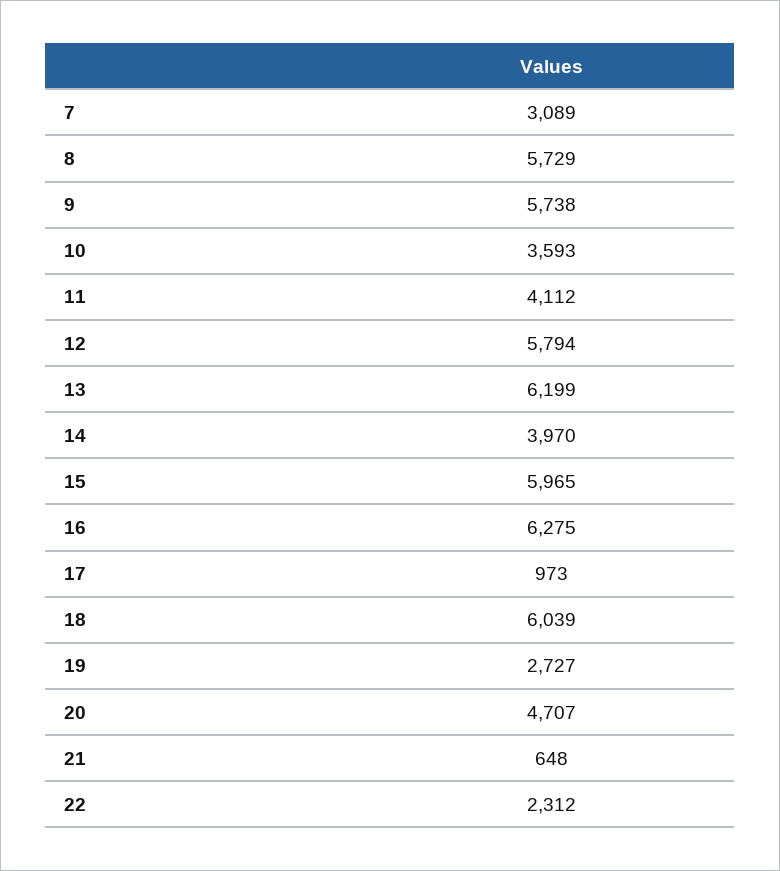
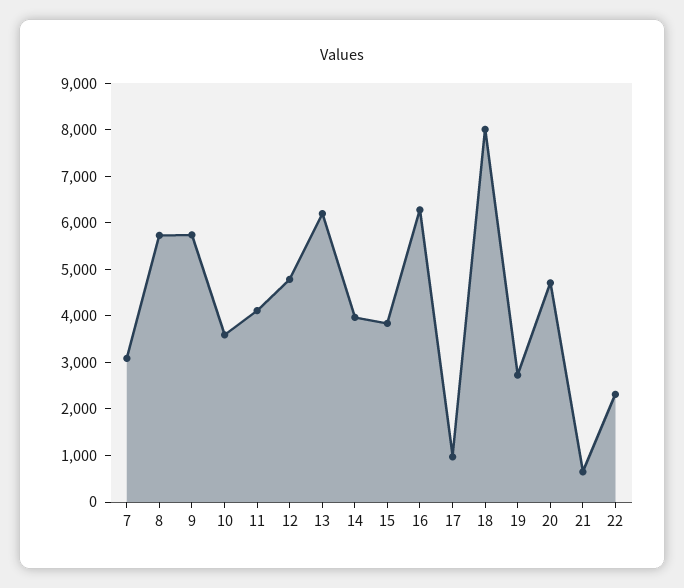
  {
    "7": 3089,
    "8": 5729,
    "9": 5738,
    "10": 3593,
    "11": 4112,
-   "12": 5794,
+   "12": 4800,
    "13": 6199,
    "14": 3970,
-   "15": 5965,
+   "15": 3800,
    "16": 6275,
    "17": 973,
-   "18": 6039,
+   "18": 8000,
    "19": 2727,
    "20": 4707,
    "21": 648,
    "22": 2312
  }

